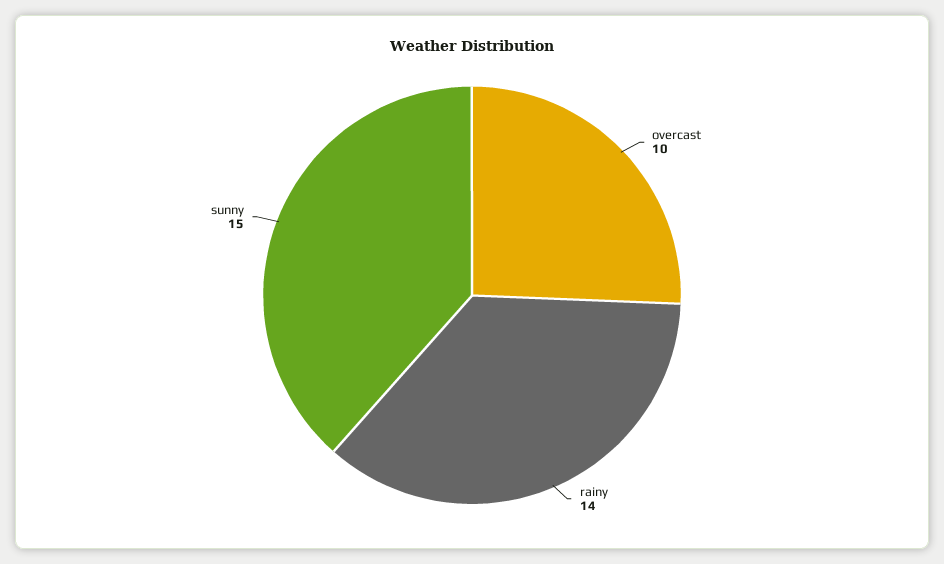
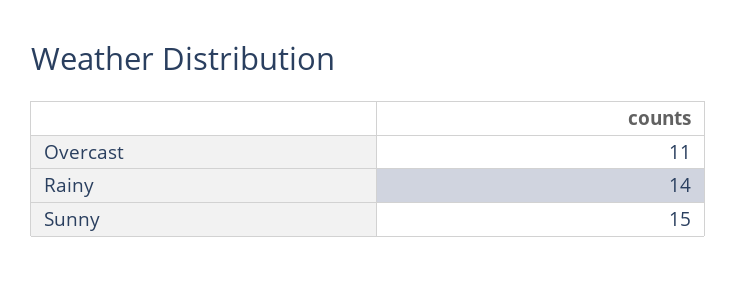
  {
-   "overcast": 10,
+   "overcast": 11,
    "rainy": 14,
    "sunny": 15
  }

